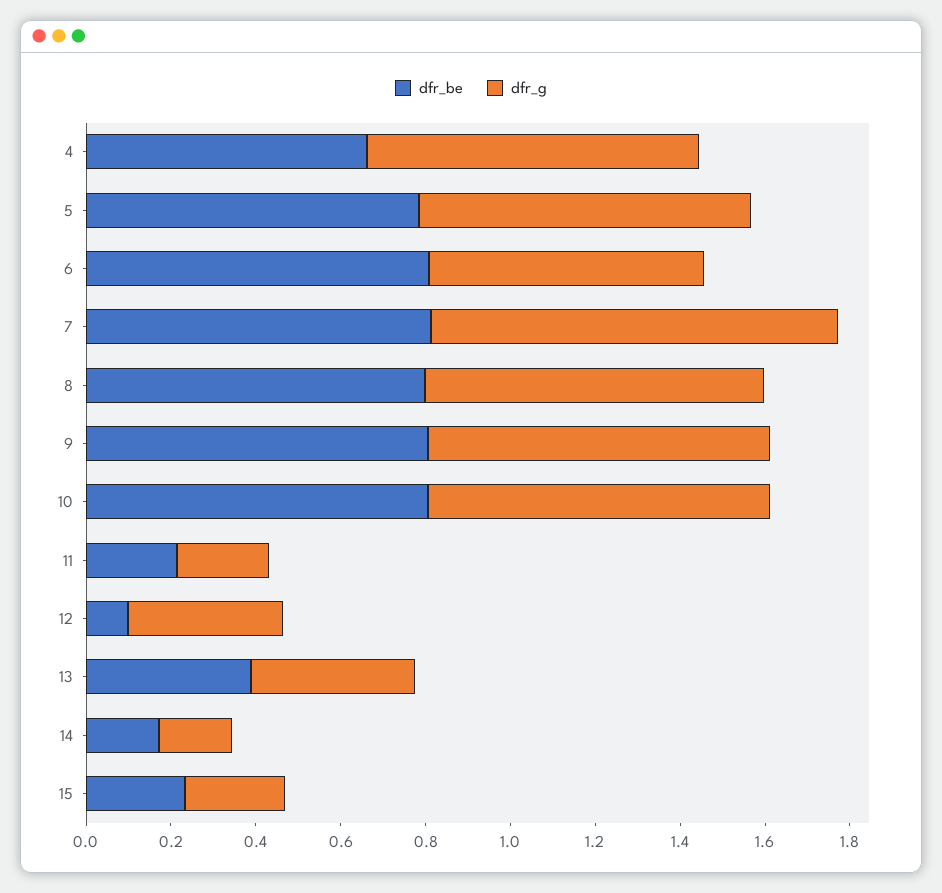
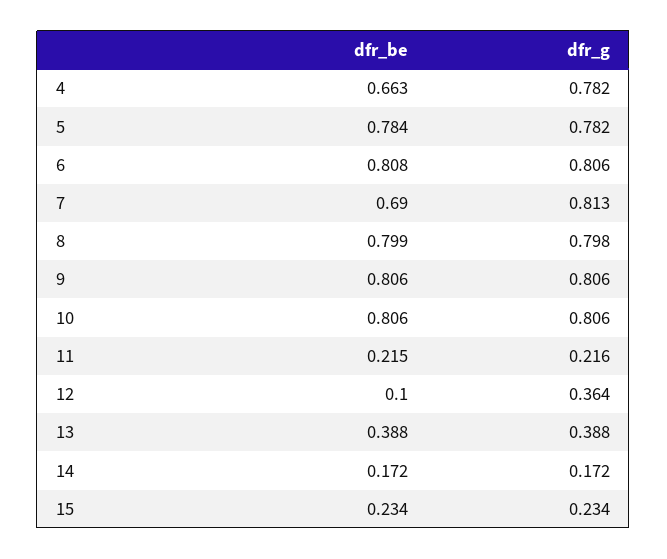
  {
    "dfr_be": {
      "4": 0.663,
      "5": 0.784,
      "6": 0.808,
-     "7": 0.8,
+     "7": 0.69,
      "8": 0.799,
      "9": 0.806,
      "10": 0.806,
      "11": 0.215,
      "12": 0.1,
      "13": 0.388,
      "14": 0.172,
      "15": 0.234
    },
    "dfr_g": {
      "4": 0.782,
      "5": 0.782,
-     "6": 0.65,
+     "6": 0.806,
-     "7": 0.95,
+     "7": 0.813,
      "8": 0.798,
      "9": 0.806,
      "10": 0.806,
      "11": 0.216,
      "12": 0.364,
      "13": 0.388,
      "14": 0.172,
      "15": 0.234
    }
  }

